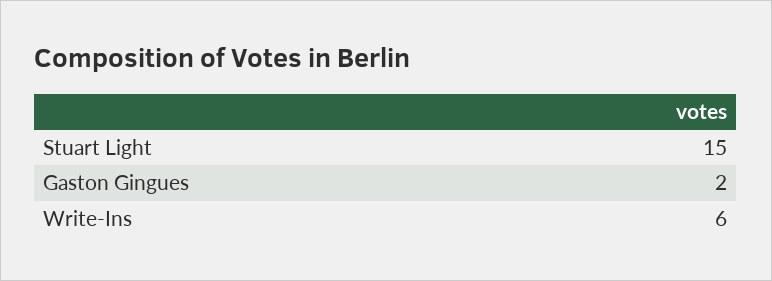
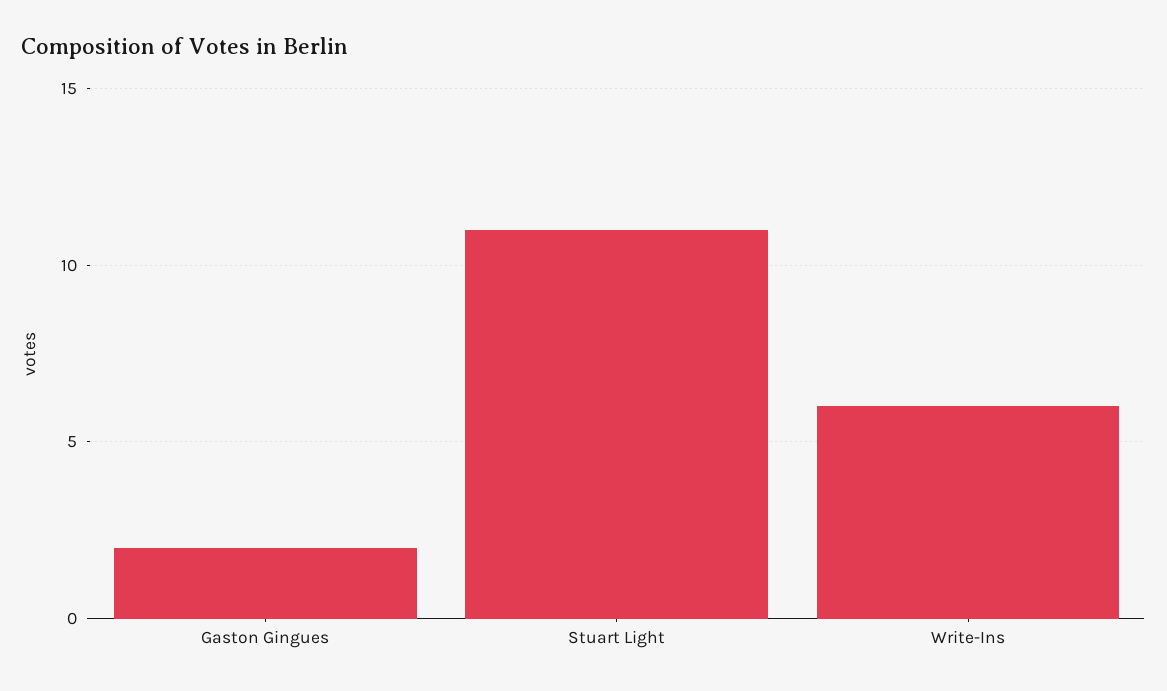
  {
-   "Stuart Light": 15,
+   "Stuart Light": 11,
    "Gaston Gingues": 2,
    "Write-Ins": 6
  }

